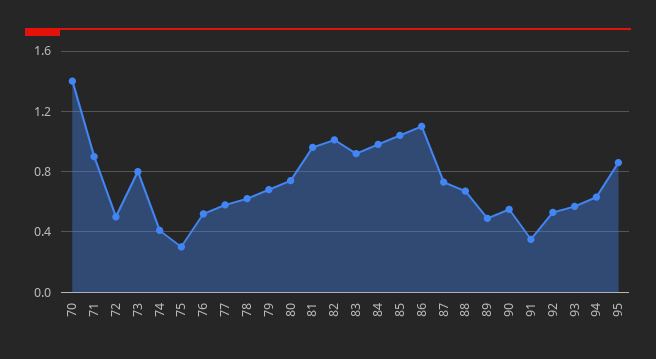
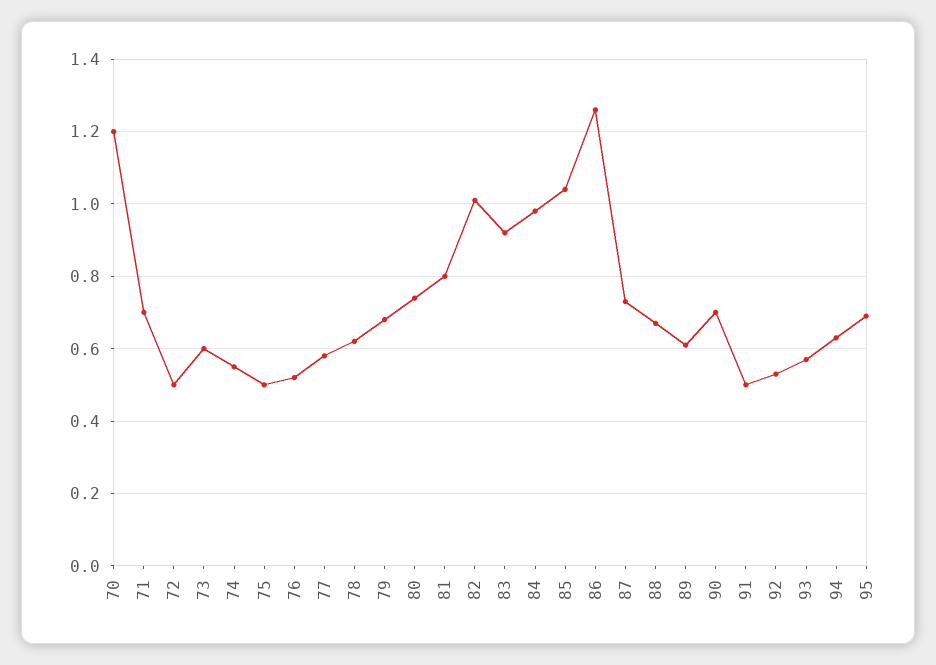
  {
-   "70": 1.4,
+   "70": 1.2,
-   "71": 0.9,
+   "71": 0.7,
    "72": 0.5,
-   "73": 0.8,
+   "73": 0.6,
-   "74": 0.4,
+   "74": 0.55,
-   "75": 0.3,
+   "75": 0.5,
    "76": 0.5,
    "77": 0.6,
    "78": 0.6,
    "79": 0.7,
    "80": 0.75,
-   "81": 0.95,
+   "81": 0.8,
    "82": 1,
    "83": 0.9,
    "84": 1,
    "85": 1.05,
-   "86": 1.1,
+   "86": 1.25,
    "87": 0.75,
    "88": 0.65,
-   "89": 0.5,
+   "89": 0.6,
-   "90": 0.55,
+   "90": 0.7,
-   "91": 0.35,
+   "91": 0.5,
    "92": 0.55,
    "93": 0.55,
    "94": 0.65,
-   "95": 0.85
+   "95": 0.7
  }

